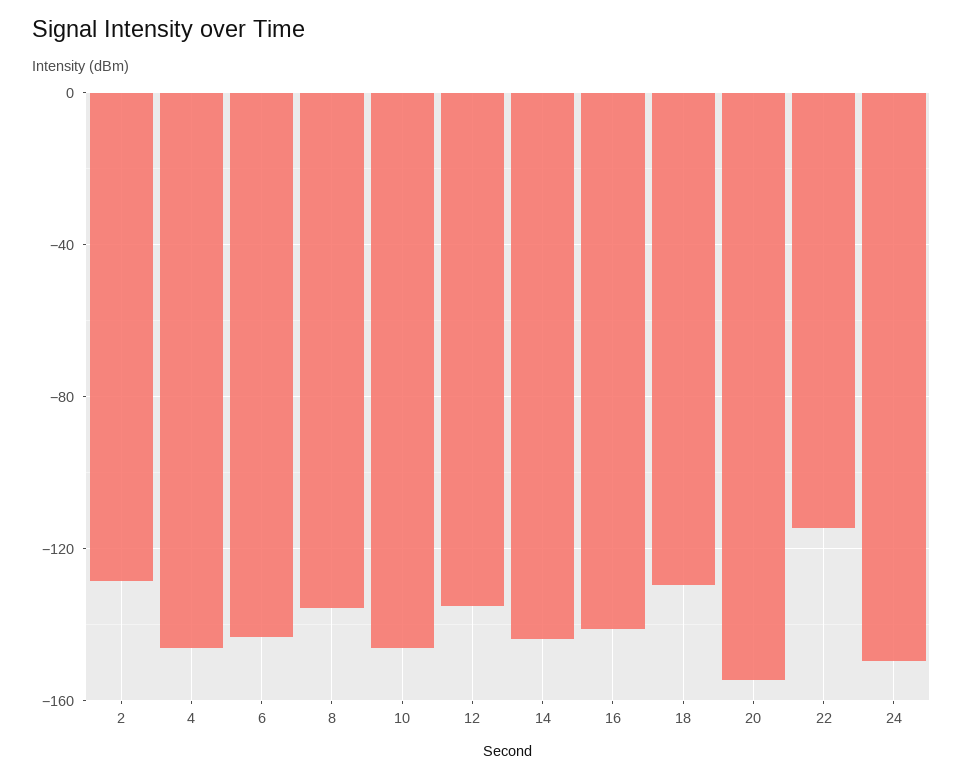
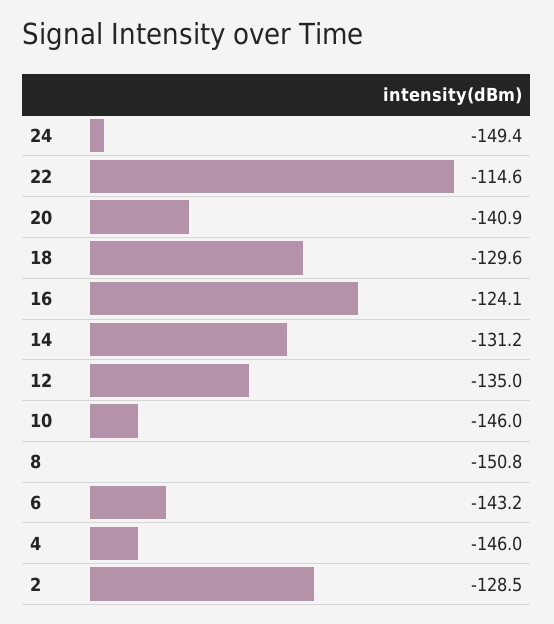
  {
    "2": -128.5,
    "4": -146,
    "6": -143.2,
-   "8": -135,
+   "8": -150.8,
    "10": -146,
    "12": -135,
-   "14": -145,
+   "14": -131.2,
-   "16": -140,
+   "16": -124.1,
    "18": -129.6,
-   "20": -155,
+   "20": -140.9,
    "22": -114.6,
    "24": -149.4
  }

